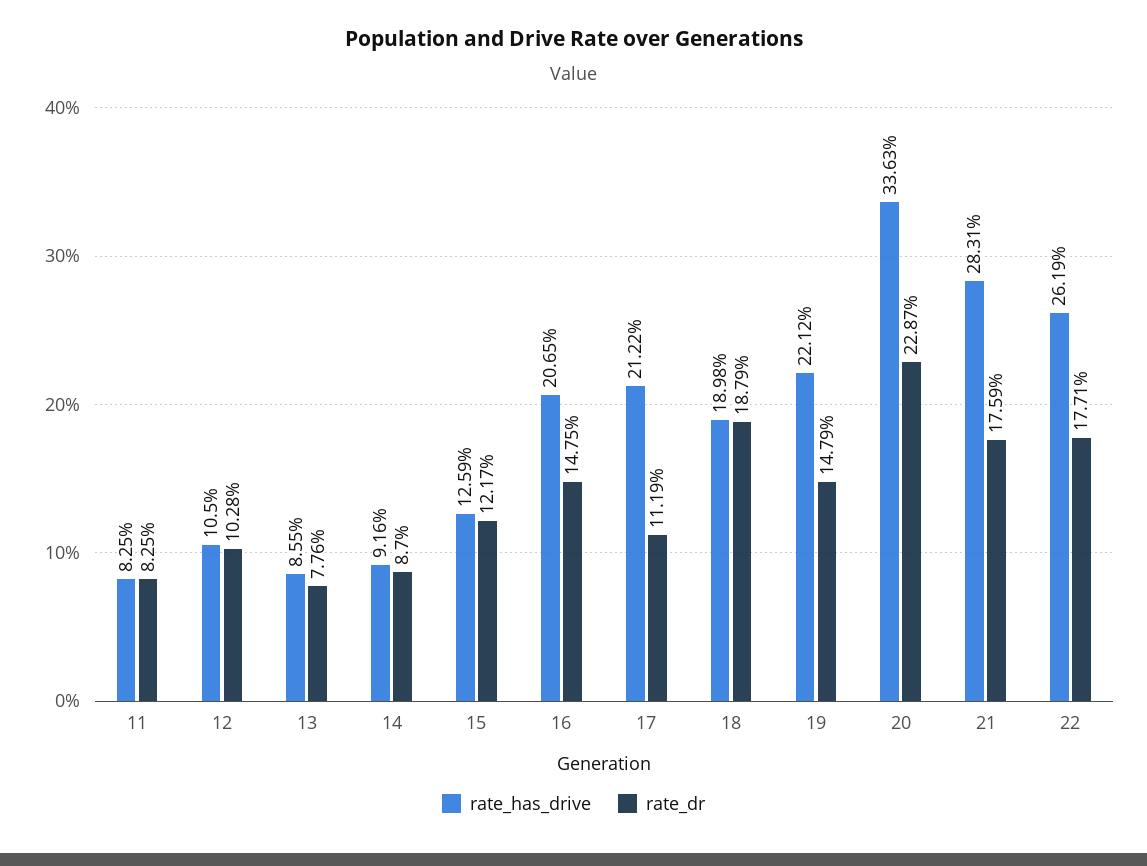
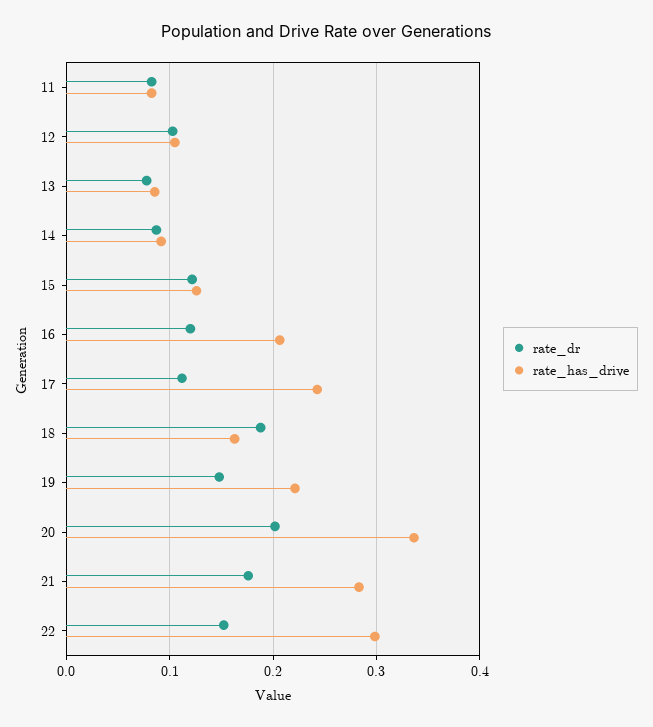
  {
    "rate_has_drive": {
      "11": 0.0825,
      "12": 0.105,
      "13": 0.0855,
      "14": 0.0916,
      "15": 0.1259,
      "16": 0.2065,
-     "17": 0.2122,
+     "17": 0.24,
-     "18": 0.1898,
+     "18": 0.16,
      "19": 0.2212,
      "20": 0.3363,
      "21": 0.2831,
-     "22": 0.2619
+     "22": 0.3
    },
    "rate_dr": {
      "11": 0.0825,
      "12": 0.1028,
      "13": 0.0776,
      "14": 0.087,
      "15": 0.1217,
-     "16": 0.1475,
+     "16": 0.12,
      "17": 0.1119,
      "18": 0.1879,
      "19": 0.1479,
-     "20": 0.2287,
+     "20": 0.2,
      "21": 0.1759,
-     "22": 0.1771
+     "22": 0.15
    }
  }

